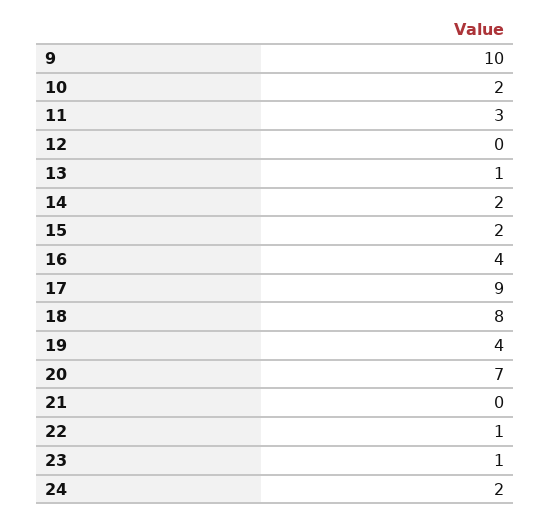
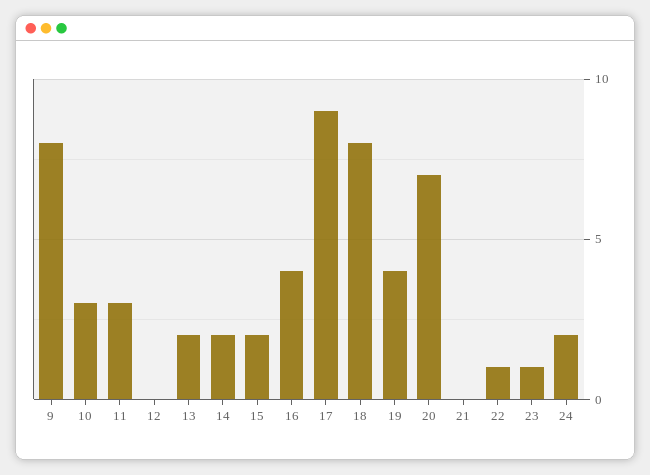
  {
-   "9": 10,
+   "9": 8,
-   "10": 2,
+   "10": 3,
    "11": 3,
    "12": 0,
-   "13": 1,
+   "13": 2,
    "14": 2,
    "15": 2,
    "16": 4,
    "17": 9,
    "18": 8,
    "19": 4,
    "20": 7,
    "21": 0,
    "22": 1,
    "23": 1,
    "24": 2
  }

